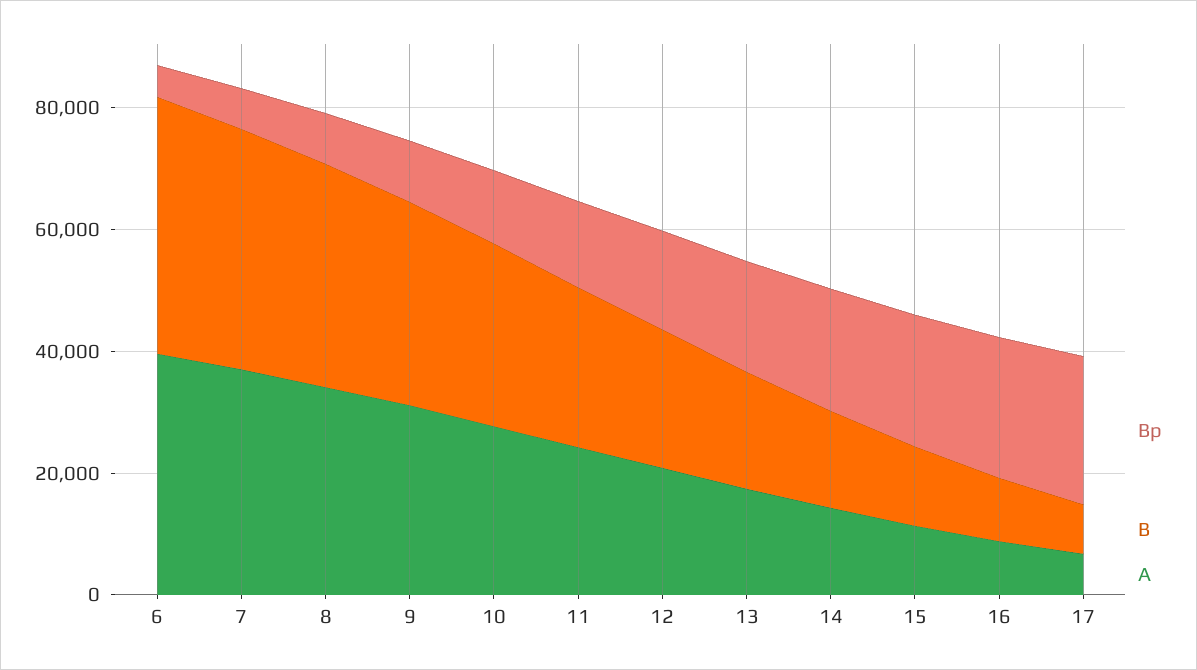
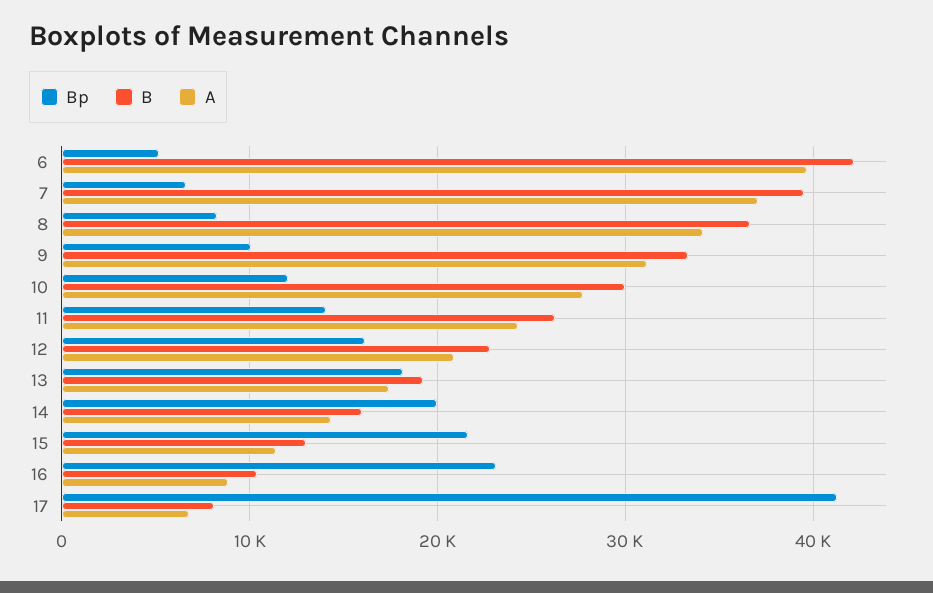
  {
    "Bp": {
      "6": 5000,
      "7": 7000,
      "8": 8000,
      "9": 10000,
      "10": 12000,
      "11": 14000,
      "12": 16000,
      "13": 18000,
      "14": 20000,
      "15": 22000,
      "16": 23000,
-     "17": 25000
+     "17": 41000
    },
    "B": {
      "6": 42000,
      "7": 40000,
      "8": 37000,
      "9": 33000,
      "10": 30000,
      "11": 26000,
      "12": 23000,
      "13": 19000,
      "14": 16000,
      "15": 13000,
      "16": 10000,
      "17": 8000
    },
    "A": {
      "6": 40000,
      "7": 37000,
      "8": 34000,
      "9": 31000,
      "10": 28000,
      "11": 24000,
      "12": 21000,
      "13": 17000,
      "14": 14000,
      "15": 11000,
      "16": 9000,
      "17": 7000
    }
  }

